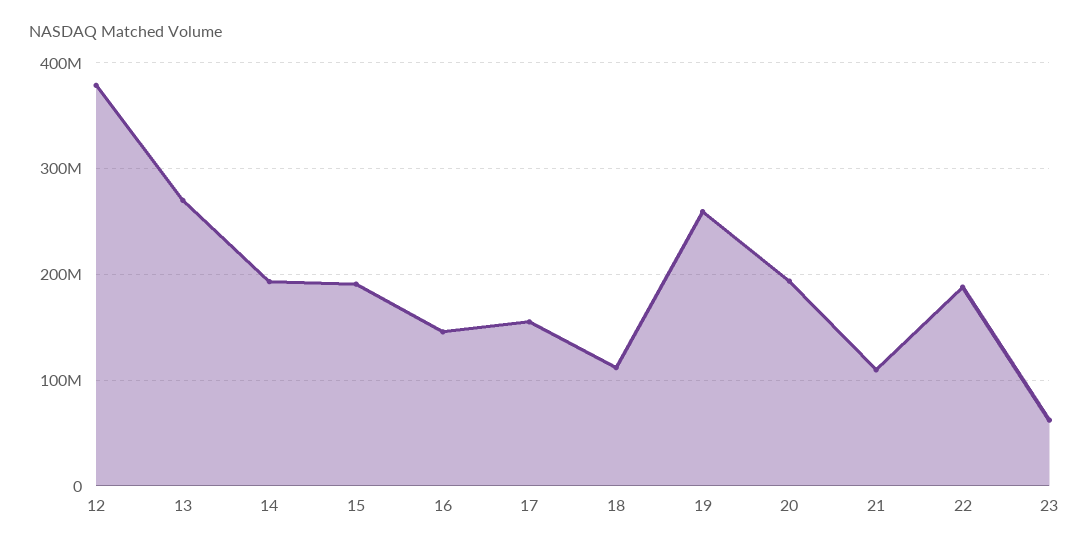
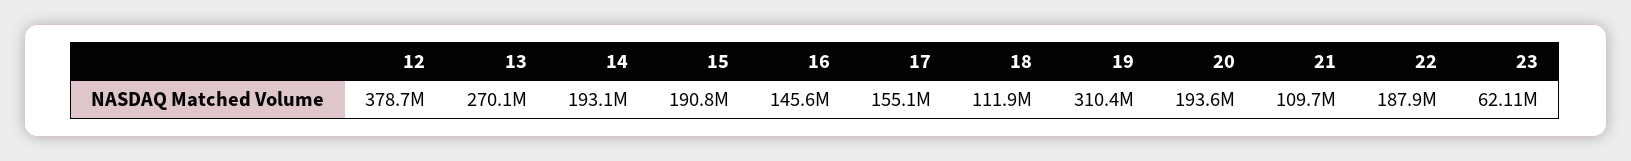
  {
    "12": 378700000,
    "13": 270100000,
    "14": 193100000,
    "15": 190800000,
    "16": 145600000,
    "17": 155100000,
    "18": 111900000,
-   "19": 260000000,
+   "19": 310400000,
    "20": 193600000,
    "21": 109700000,
    "22": 187900000,
    "23": 62110000
  }

